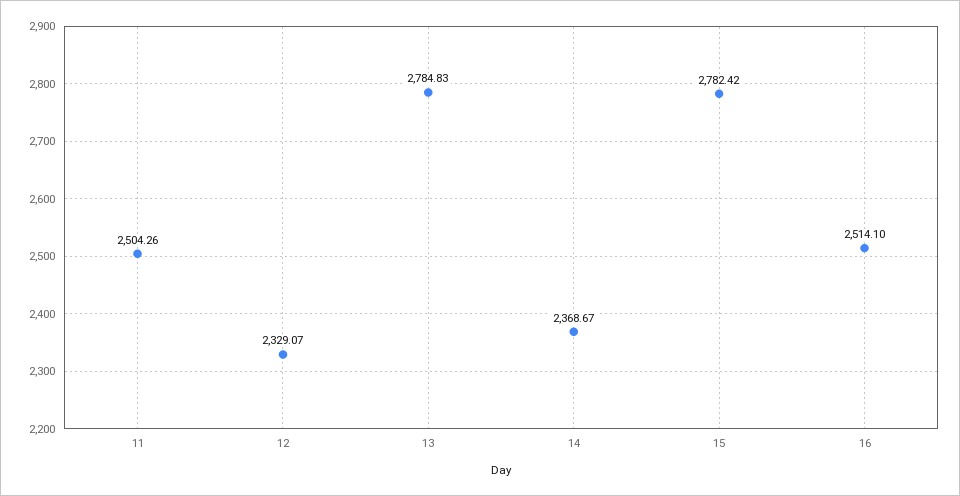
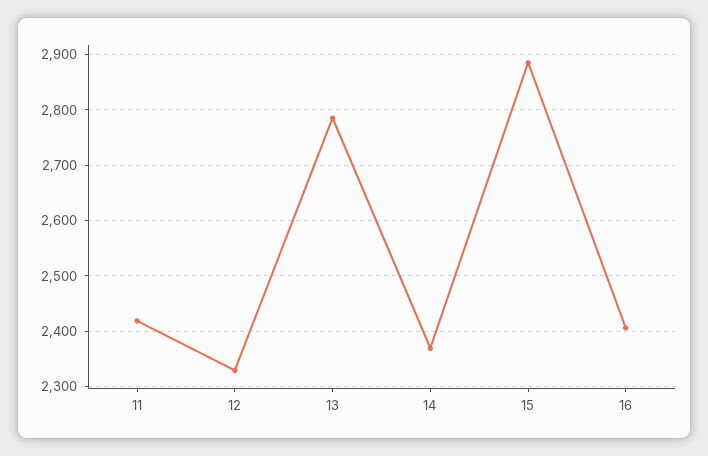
  {
-   "11": 2504.26,
+   "11": 2420,
    "12": 2329.07,
    "13": 2784.83,
    "14": 2368.67,
-   "15": 2782.42,
+   "15": 2880,
-   "16": 2514.1
+   "16": 2400
  }

